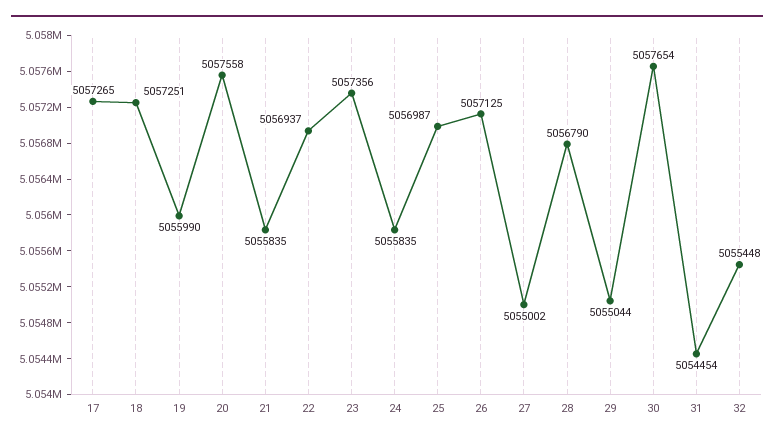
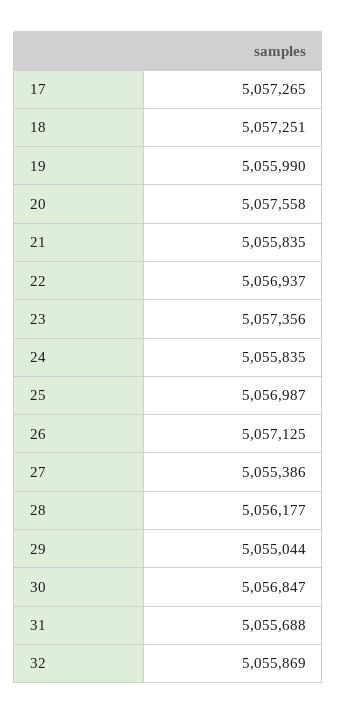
  {
    "17": 5057265,
    "18": 5057251,
    "19": 5055990,
    "20": 5057558,
    "21": 5055835,
    "22": 5056937,
    "23": 5057356,
    "24": 5055835,
    "25": 5056987,
    "26": 5057125,
-   "27": 5055002,
+   "27": 5055386,
-   "28": 5056790,
+   "28": 5056177,
    "29": 5055044,
-   "30": 5057654,
+   "30": 5056847,
-   "31": 5054454,
+   "31": 5055688,
-   "32": 5055448
+   "32": 5055869
  }

